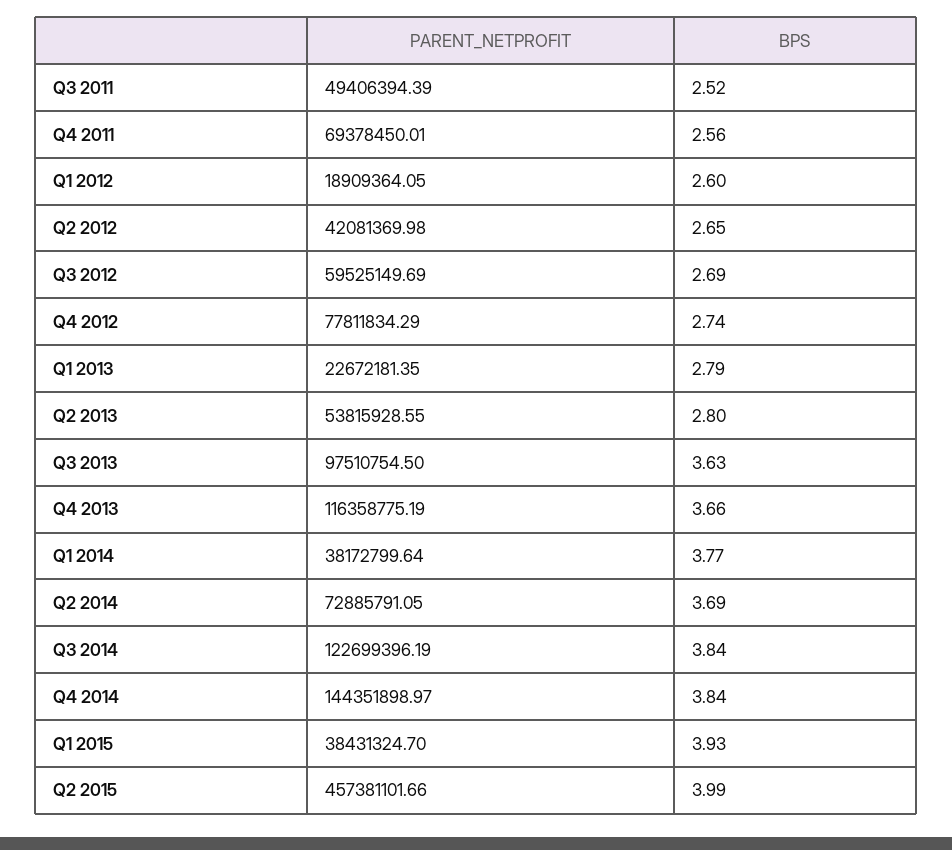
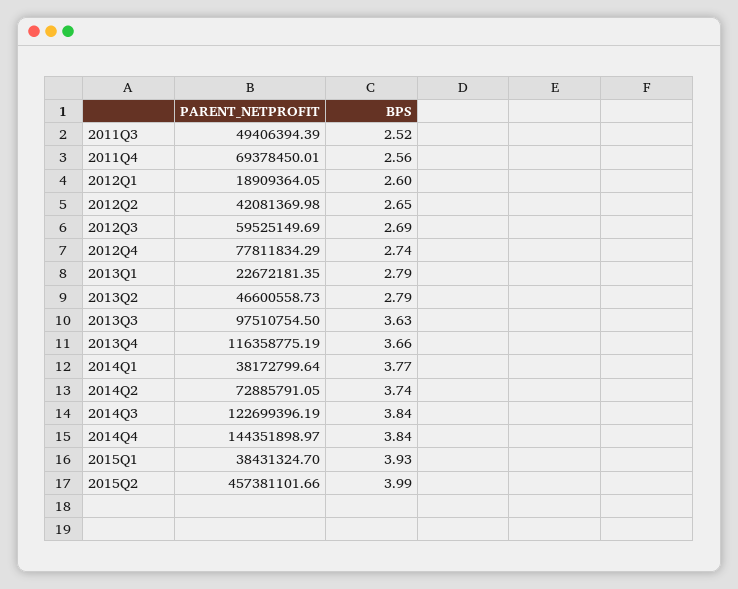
  {
    "PARENT_NETPROFIT": {
      "Q3 2011": 49406394.39,
      "Q4 2011": 69378450.01,
      "Q1 2012": 18909364.05,
      "Q2 2012": 42081369.98,
      "Q3 2012": 59525149.69,
      "Q4 2012": 77811834.29,
      "Q1 2013": 22672181.35,
-     "Q2 2013": 53815928.55,
+     "Q2 2013": 46600558.73,
      "Q3 2013": 97510754.5,
      "Q4 2013": 116358775.19,
      "Q1 2014": 38172799.64,
      "Q2 2014": 72885791.05,
      "Q3 2014": 122699396.19,
      "Q4 2014": 144351898.97,
      "Q1 2015": 38431324.7,
      "Q2 2015": 457381101.66
    },
    "BPS": {
      "Q3 2011": 2.52,
      "Q4 2011": 2.56,
      "Q1 2012": 2.6,
      "Q2 2012": 2.65,
      "Q3 2012": 2.69,
      "Q4 2012": 2.74,
      "Q1 2013": 2.79,
-     "Q2 2013": 2.8,
+     "Q2 2013": 2.79,
      "Q3 2013": 3.63,
      "Q4 2013": 3.66,
      "Q1 2014": 3.77,
-     "Q2 2014": 3.69,
+     "Q2 2014": 3.74,
      "Q3 2014": 3.84,
      "Q4 2014": 3.84,
      "Q1 2015": 3.93,
      "Q2 2015": 3.99
    }
  }

